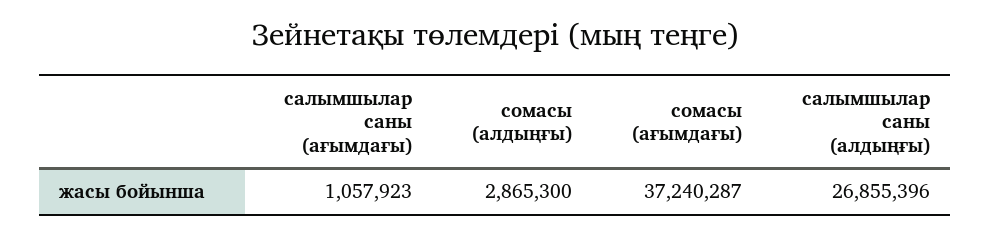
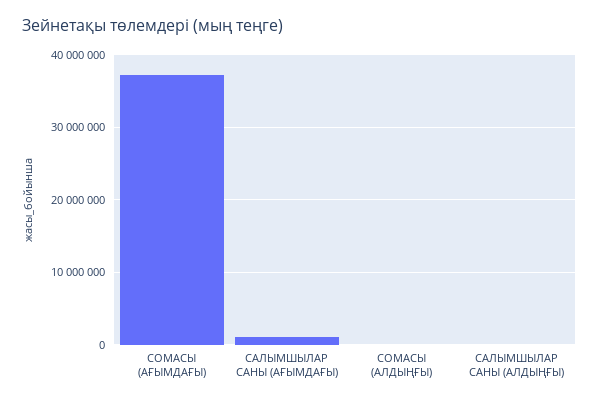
  {
    "салымшылар саны (ағымдағы)": 1057923,
-   "сомасы (алдыңғы)": 2865300,
+   "сомасы (алдыңғы)": 0,
    "сомасы (ағымдағы)": 37240287,
-   "салымшылар саны (алдыңғы)": 26855396
+   "салымшылар саны (алдыңғы)": 0
  }

